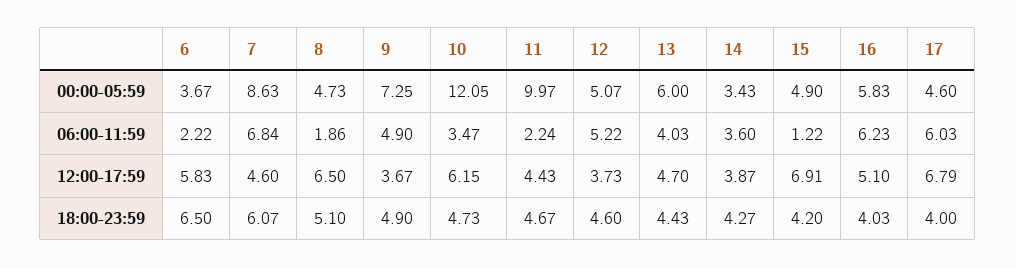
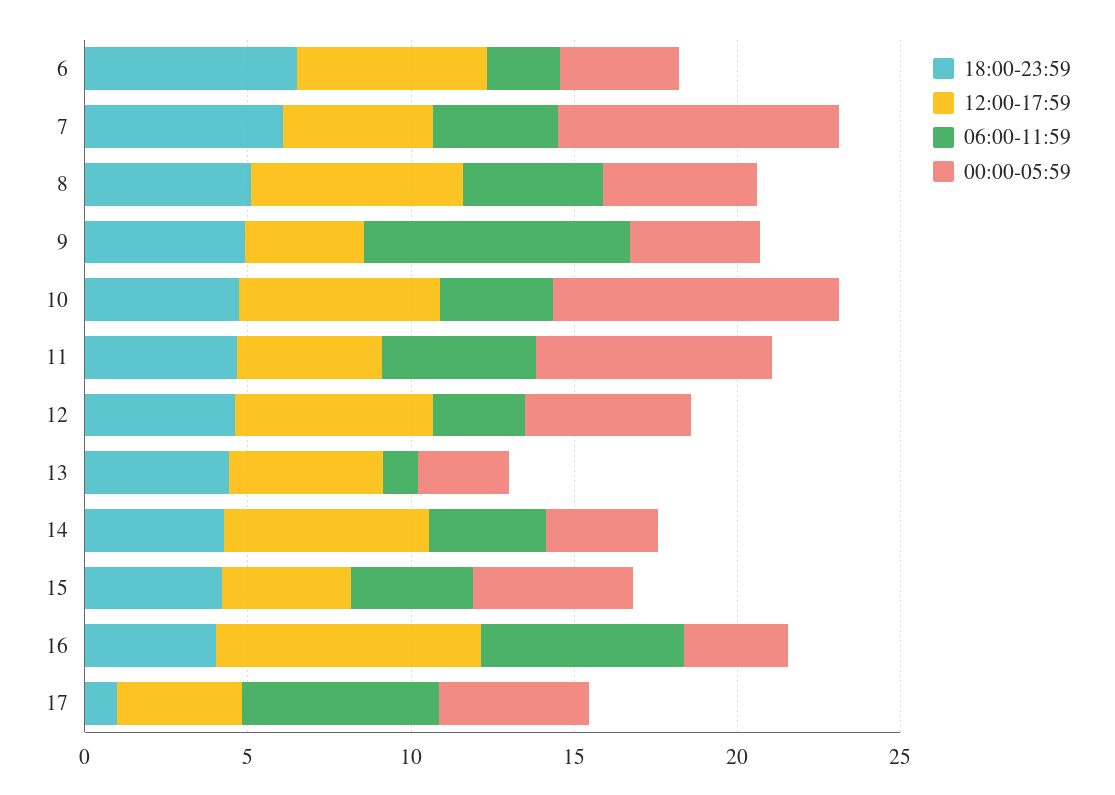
  {
    "00:00-05:59": {
      "6": 3.67,
      "7": 8.63,
      "8": 4.73,
-     "9": 7.25,
+     "9": 4,
-     "10": 12.05,
+     "10": 9,
-     "11": 9.97,
+     "11": 7,
      "12": 5.07,
-     "13": 6,
+     "13": 3,
      "14": 3.43,
      "15": 4.9,
-     "16": 5.83,
+     "16": 3,
      "17": 4.6
    },
    "06:00-11:59": {
      "6": 2.22,
-     "7": 6.84,
+     "7": 4,
-     "8": 1.86,
+     "8": 4,
-     "9": 4.9,
+     "9": 8,
      "10": 3.47,
-     "11": 2.24,
+     "11": 5,
-     "12": 5.22,
+     "12": 3,
-     "13": 4.03,
+     "13": 1,
      "14": 3.6,
-     "15": 1.22,
+     "15": 4,
      "16": 6.23,
      "17": 6.03
    },
    "12:00-17:59": {
      "6": 5.83,
      "7": 4.6,
      "8": 6.5,
      "9": 3.67,
      "10": 6.15,
      "11": 4.43,
-     "12": 3.73,
+     "12": 6,
      "13": 4.7,
-     "14": 3.87,
+     "14": 6,
-     "15": 6.91,
+     "15": 4,
-     "16": 5.1,
+     "16": 8,
-     "17": 6.79
+     "17": 4
    },
    "18:00-23:59": {
      "6": 6.5,
      "7": 6.07,
      "8": 5.1,
      "9": 4.9,
      "10": 4.73,
      "11": 4.67,
      "12": 4.6,
      "13": 4.43,
      "14": 4.27,
      "15": 4.2,
      "16": 4.03,
-     "17": 4
+     "17": 1
    }
  }

